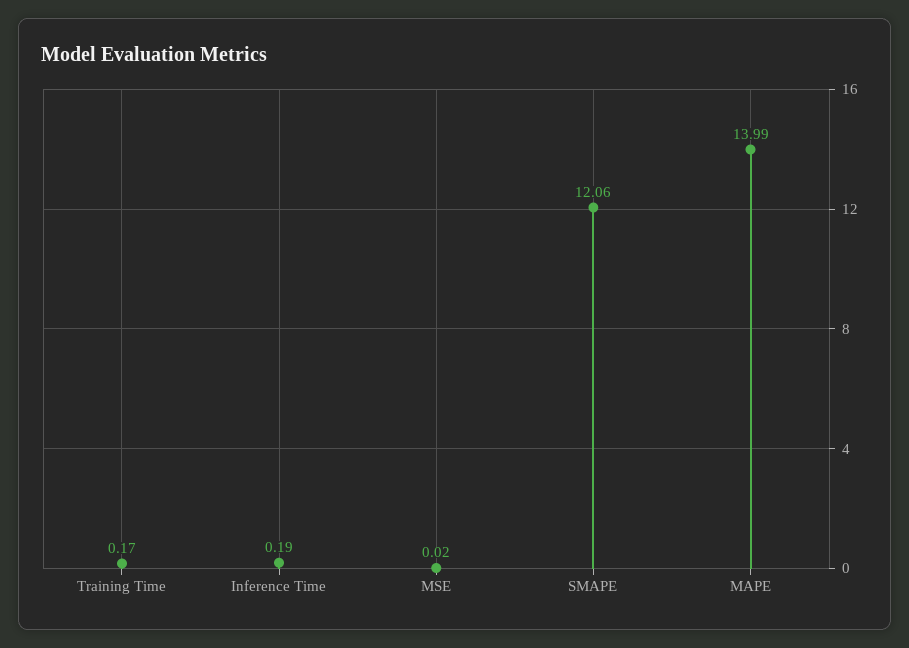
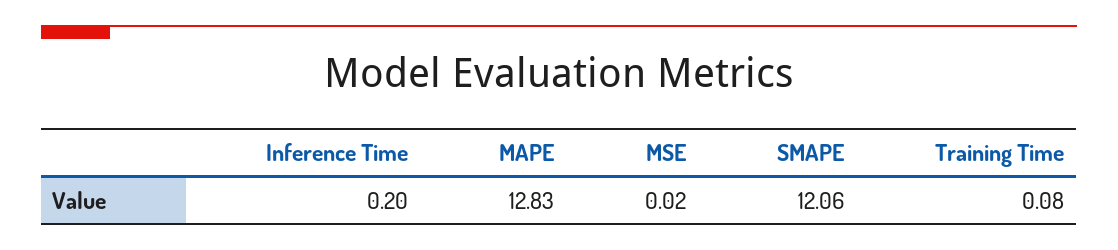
  {
-   "Training Time": 0.17,
+   "Training Time": 0.08,
-   "Inference Time": 0.19,
+   "Inference Time": 0.2,
    "MSE": 0.02,
    "SMAPE": 12.06,
-   "MAPE": 13.99
+   "MAPE": 12.83
  }

